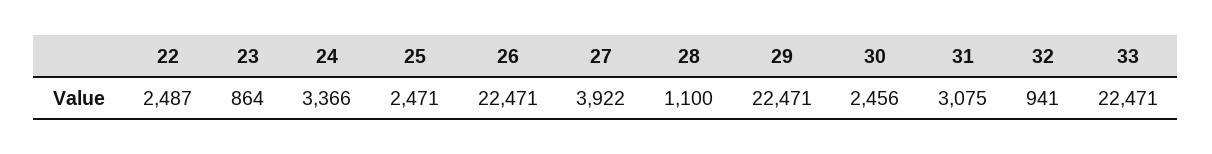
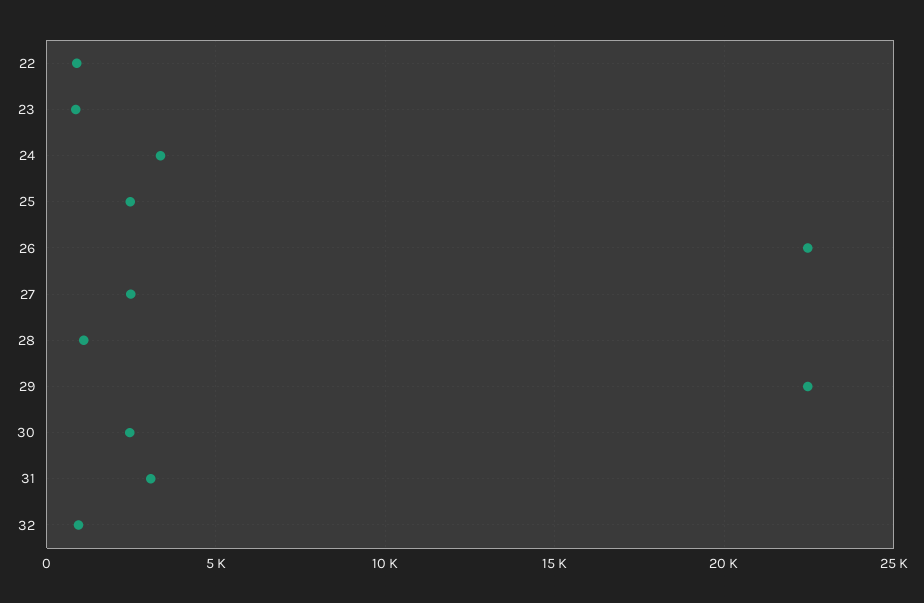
  {
-   "22": 2487,
+   "22": 1000,
    "23": 864,
    "24": 3366,
    "25": 2471,
    "26": 22471,
-   "27": 3922,
+   "27": 2500,
    "28": 1100,
    "29": 22471,
    "30": 2456,
    "31": 3075,
-   "32": 941,
+   "32": 941
-   "33": 22471
  }

